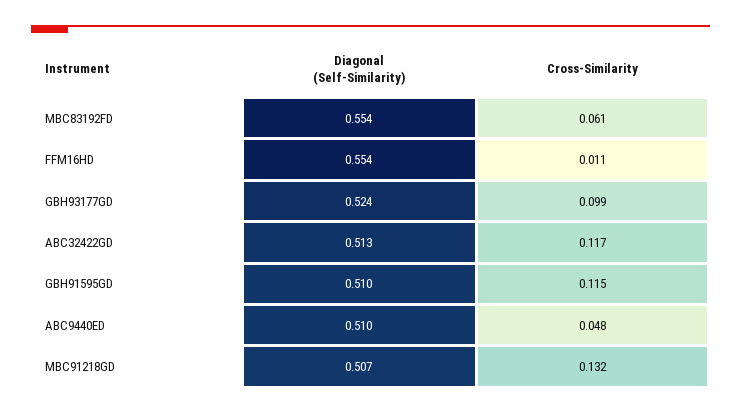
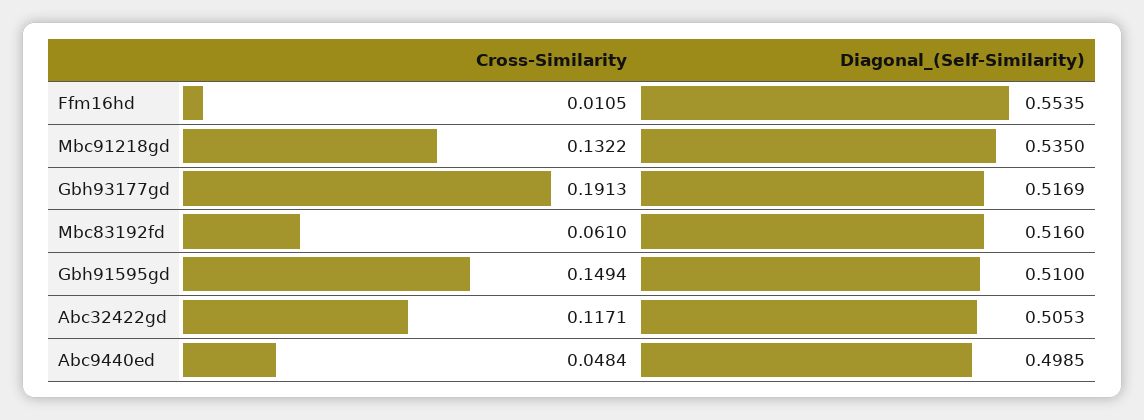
  {
    "Diagonal (Self-Similarity)": {
-     "MBC83192FD": 0.554,
+     "MBC83192FD": 0.516,
      "FFM16HD": 0.5535,
-     "GBH93177GD": 0.524,
+     "GBH93177GD": 0.5169,
-     "ABC32422GD": 0.513,
+     "ABC32422GD": 0.5053,
      "GBH91595GD": 0.51,
-     "ABC9440ED": 0.51,
+     "ABC9440ED": 0.4985,
-     "MBC91218GD": 0.507
+     "MBC91218GD": 0.535
    },
    "Cross-Similarity": {
      "MBC83192FD": 0.061,
      "FFM16HD": 0.0105,
-     "GBH93177GD": 0.099,
+     "GBH93177GD": 0.1913,
      "ABC32422GD": 0.1171,
-     "GBH91595GD": 0.115,
+     "GBH91595GD": 0.1494,
      "ABC9440ED": 0.0484,
      "MBC91218GD": 0.1322
    }
  }

